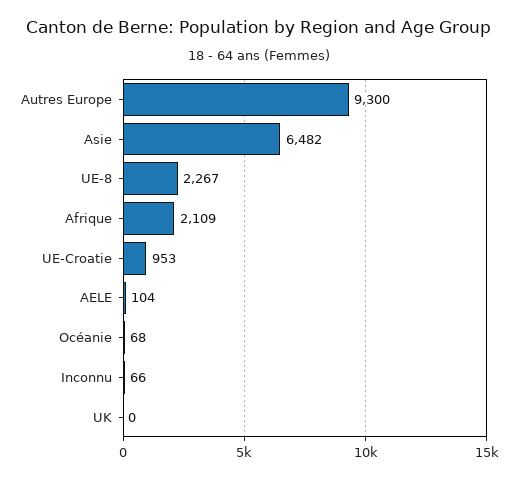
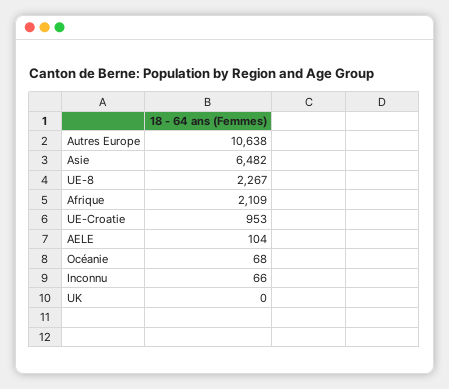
  {
-   "Autres Europe": 9300,
+   "Autres Europe": 10638,
    "Asie": 6482,
    "UE-8": 2267,
    "Afrique": 2109,
    "UE-Croatie": 953,
    "AELE": 104,
    "Océanie": 68,
    "Inconnu": 66,
    "UK": 0
  }

